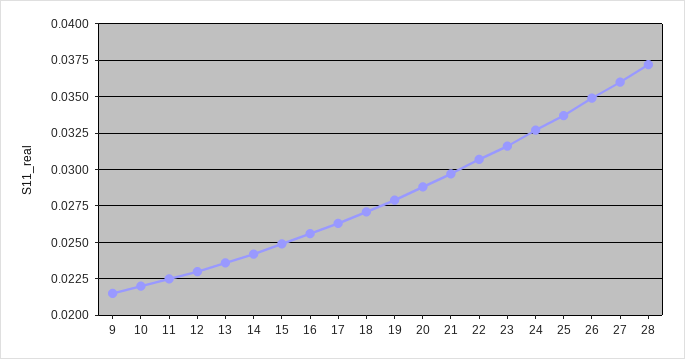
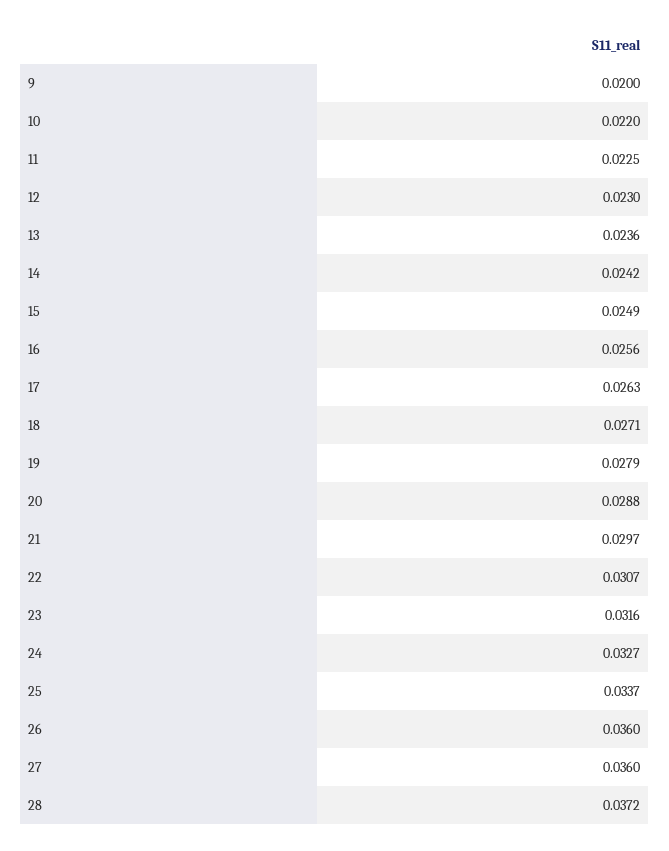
  {
-   "9": 0.0215,
+   "9": 0.02,
    "10": 0.022,
    "11": 0.0225,
    "12": 0.023,
    "13": 0.0236,
    "14": 0.0242,
    "15": 0.0249,
    "16": 0.0256,
    "17": 0.0263,
    "18": 0.0271,
    "19": 0.0279,
    "20": 0.0288,
    "21": 0.0297,
    "22": 0.0307,
    "23": 0.0316,
    "24": 0.0327,
    "25": 0.0337,
-   "26": 0.035,
+   "26": 0.036,
    "27": 0.036,
    "28": 0.0372
  }

